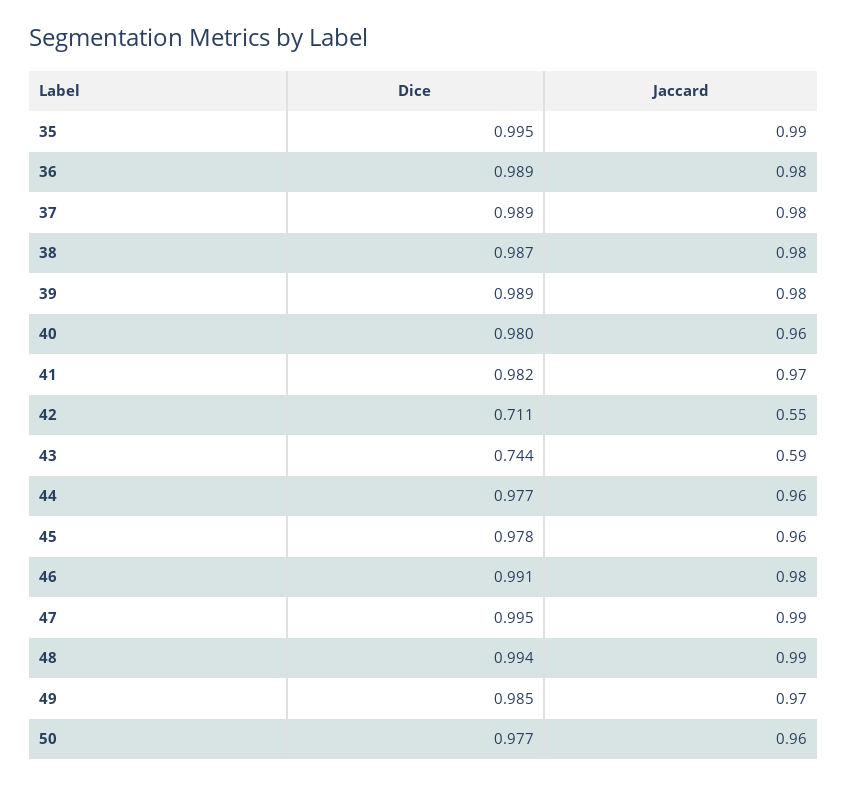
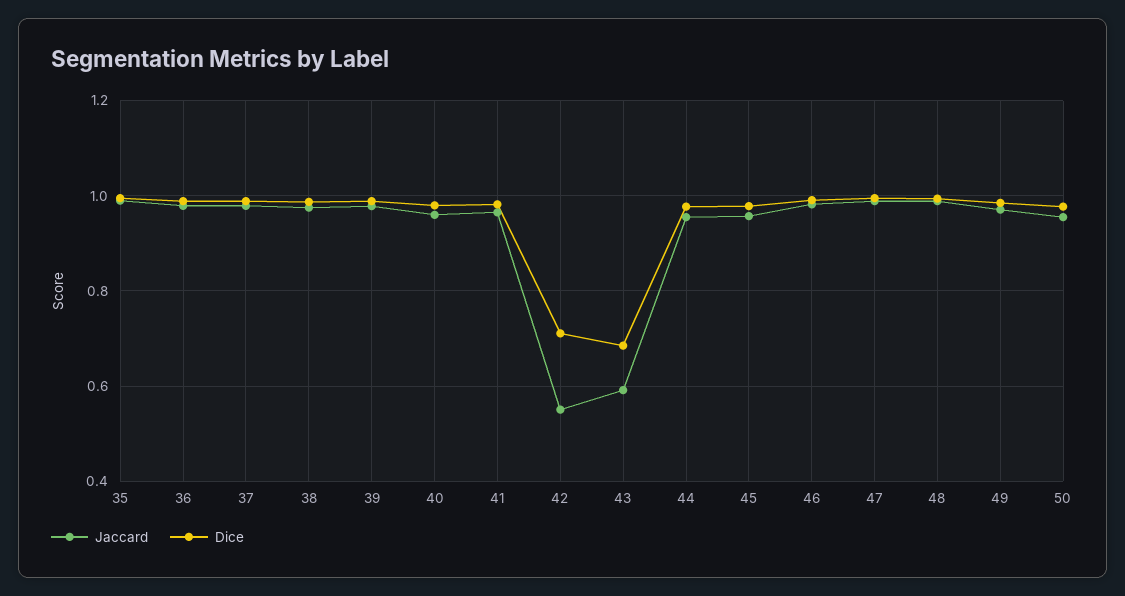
  {
    "Dice": {
      "35": 0.995,
      "36": 0.989,
      "37": 0.989,
      "38": 0.987,
      "39": 0.989,
      "40": 0.98,
      "41": 0.982,
      "42": 0.711,
-     "43": 0.744,
+     "43": 0.68,
      "44": 0.977,
      "45": 0.978,
      "46": 0.991,
      "47": 0.995,
      "48": 0.994,
      "49": 0.985,
      "50": 0.977
    },
    "Jaccard": {
      "35": 0.99,
      "36": 0.98,
      "37": 0.98,
      "38": 0.98,
      "39": 0.98,
      "40": 0.96,
      "41": 0.97,
      "42": 0.55,
      "43": 0.59,
      "44": 0.96,
      "45": 0.96,
      "46": 0.98,
      "47": 0.99,
      "48": 0.99,
      "49": 0.97,
      "50": 0.96
    }
  }

